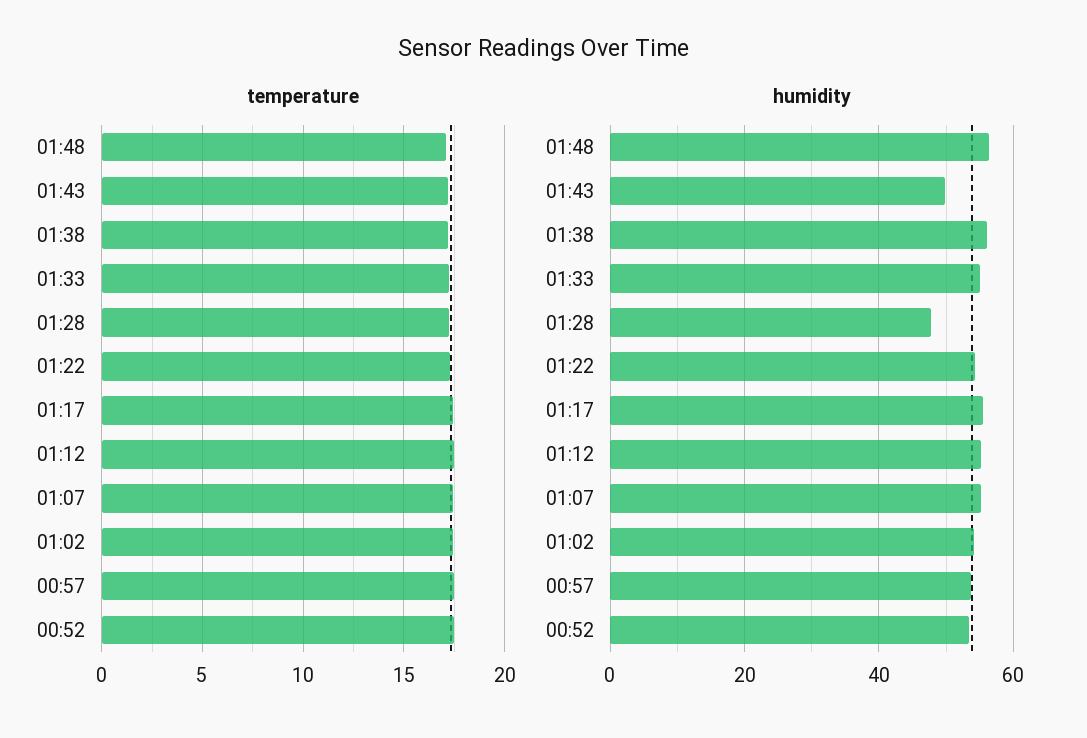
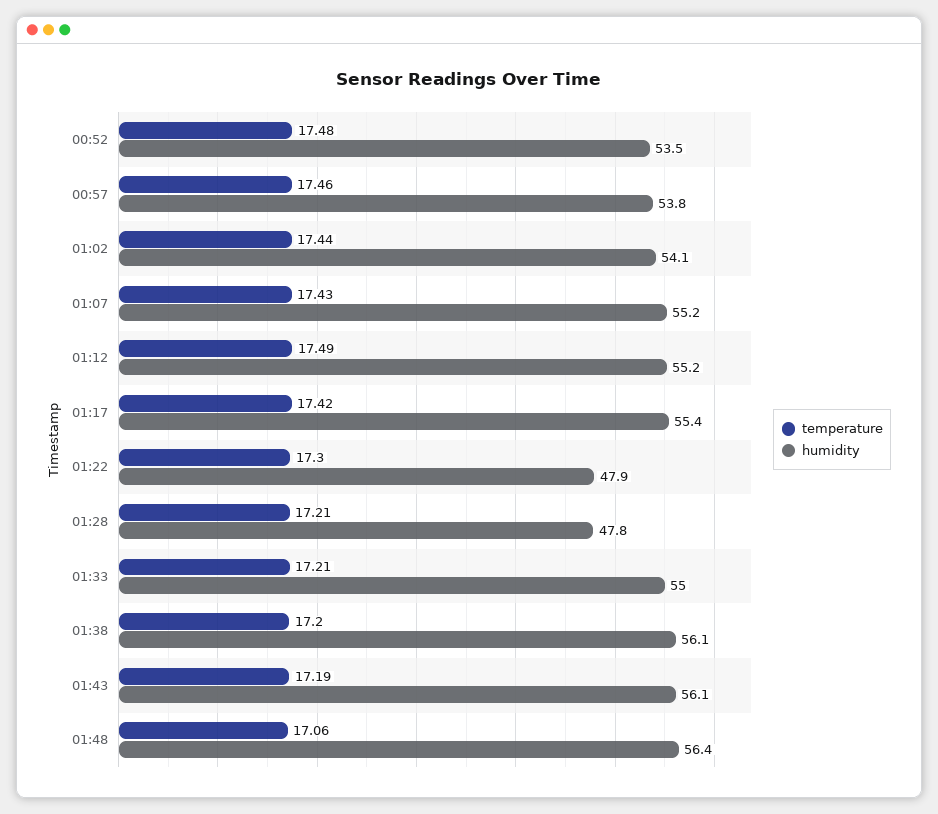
  {
    "temperature": {
      "01:48": 17.06,
      "01:43": 17.19,
      "01:38": 17.2,
      "01:33": 17.21,
      "01:28": 17.21,
      "01:22": 17.3,
      "01:17": 17.42,
      "01:12": 17.49,
      "01:07": 17.43,
      "01:02": 17.44,
      "00:57": 17.46,
      "00:52": 17.48
    },
    "humidity": {
      "01:48": 56.4,
-     "01:43": 50,
+     "01:43": 56.1,
      "01:38": 56.1,
      "01:33": 55,
      "01:28": 47.8,
-     "01:22": 54,
+     "01:22": 47.9,
      "01:17": 55.4,
      "01:12": 55.2,
      "01:07": 55.2,
      "01:02": 54.1,
      "00:57": 53.8,
      "00:52": 53.5
    }
  }

